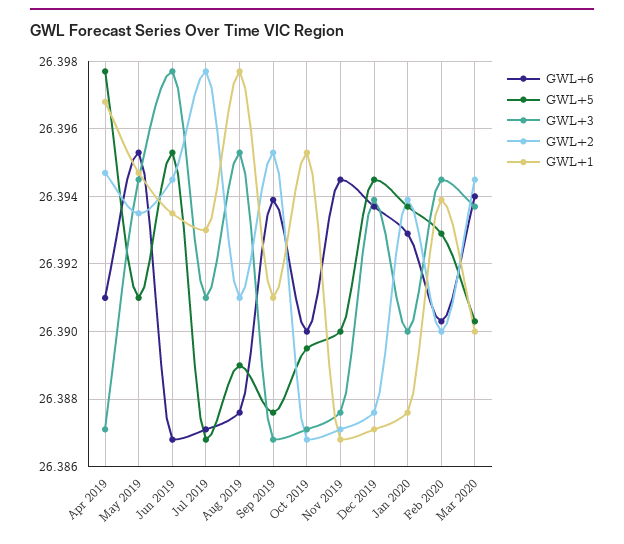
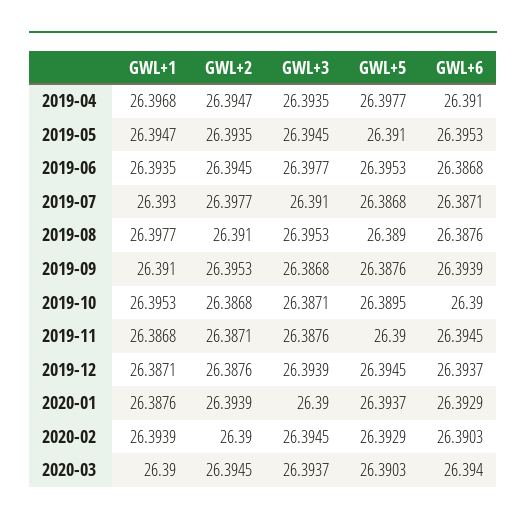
  {
    "GWL+6": {
      "Apr 2019": 26.391,
      "May 2019": 26.3953,
      "Jun 2019": 26.3868,
      "Jul 2019": 26.3871,
      "Aug 2019": 26.3876,
      "Sep 2019": 26.3939,
      "Oct 2019": 26.39,
      "Nov 2019": 26.3945,
      "Dec 2019": 26.3937,
      "Jan 2020": 26.3929,
      "Feb 2020": 26.3903,
      "Mar 2020": 26.394
    },
    "GWL+5": {
      "Apr 2019": 26.3977,
      "May 2019": 26.391,
      "Jun 2019": 26.3953,
      "Jul 2019": 26.3868,
      "Aug 2019": 26.389,
      "Sep 2019": 26.3876,
      "Oct 2019": 26.3895,
      "Nov 2019": 26.39,
      "Dec 2019": 26.3945,
      "Jan 2020": 26.3937,
      "Feb 2020": 26.3929,
      "Mar 2020": 26.3903
    },
    "GWL+3": {
-     "Apr 2019": 26.387,
+     "Apr 2019": 26.3935,
      "May 2019": 26.3945,
      "Jun 2019": 26.3977,
      "Jul 2019": 26.391,
      "Aug 2019": 26.3953,
      "Sep 2019": 26.3868,
      "Oct 2019": 26.3871,
      "Nov 2019": 26.3876,
      "Dec 2019": 26.3939,
      "Jan 2020": 26.39,
      "Feb 2020": 26.3945,
      "Mar 2020": 26.3937
    },
    "GWL+2": {
      "Apr 2019": 26.3947,
      "May 2019": 26.3935,
      "Jun 2019": 26.3945,
      "Jul 2019": 26.3977,
      "Aug 2019": 26.391,
      "Sep 2019": 26.3953,
      "Oct 2019": 26.3868,
      "Nov 2019": 26.3871,
      "Dec 2019": 26.3876,
      "Jan 2020": 26.3939,
      "Feb 2020": 26.39,
      "Mar 2020": 26.3945
    },
    "GWL+1": {
      "Apr 2019": 26.3968,
      "May 2019": 26.3947,
      "Jun 2019": 26.3935,
      "Jul 2019": 26.393,
      "Aug 2019": 26.3977,
      "Sep 2019": 26.391,
      "Oct 2019": 26.3953,
      "Nov 2019": 26.3868,
      "Dec 2019": 26.3871,
      "Jan 2020": 26.3876,
      "Feb 2020": 26.3939,
      "Mar 2020": 26.39
    }
  }

